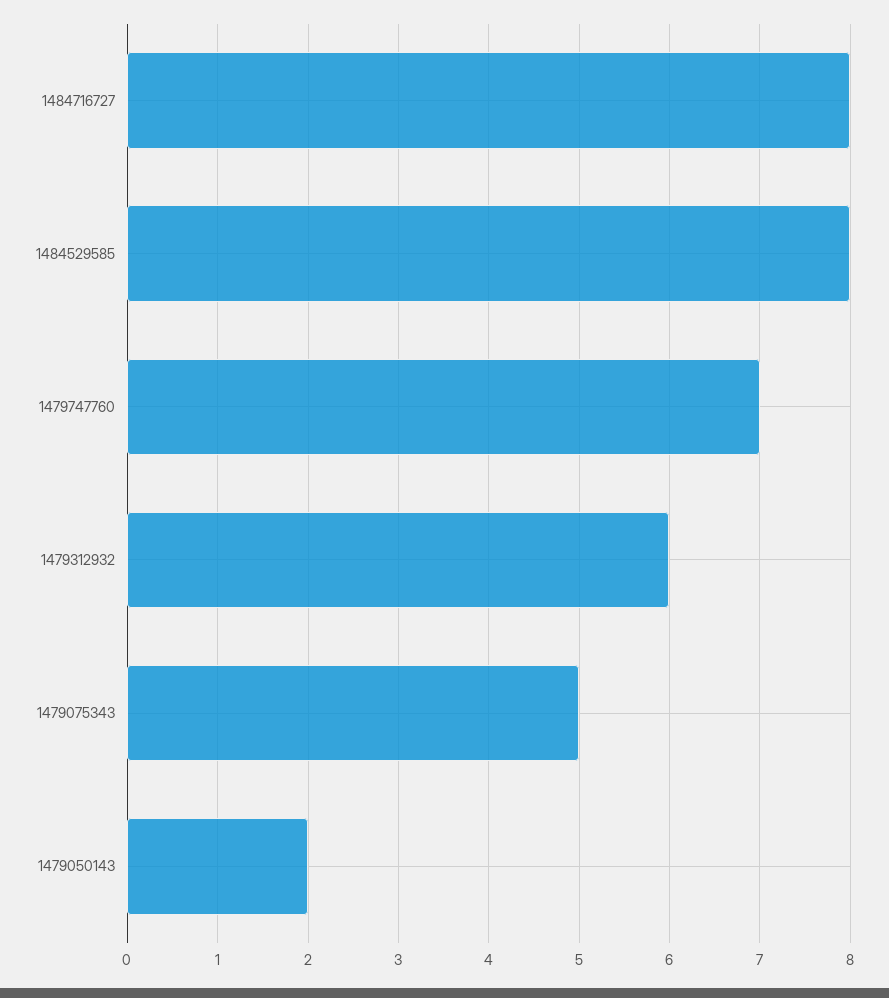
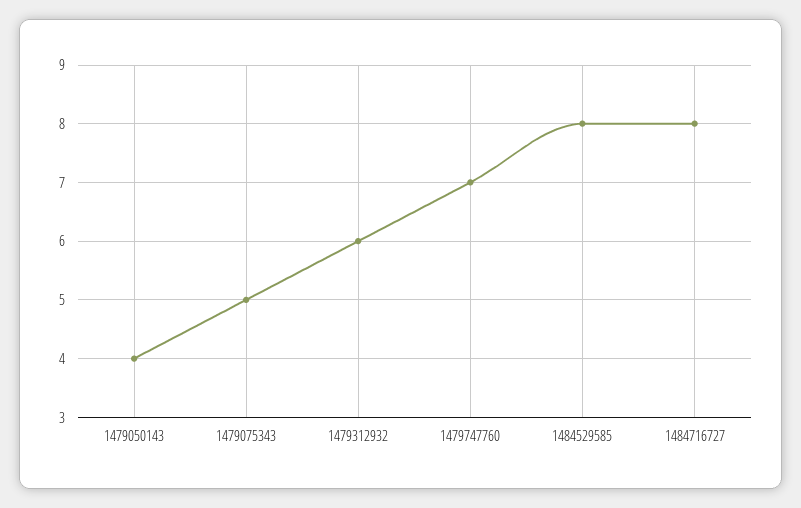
  {
    "1484716727": 8,
    "1484529585": 8,
    "1479747760": 7,
    "1479312932": 6,
    "1479075343": 5,
-   "1479050143": 2
+   "1479050143": 4
  }

